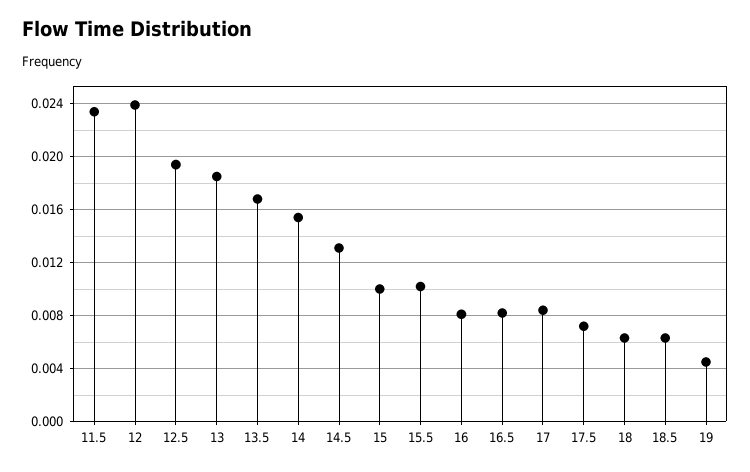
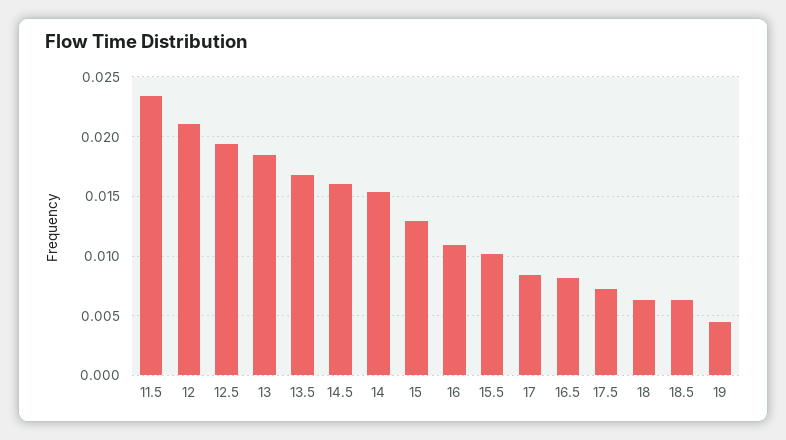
  {
    "11.5": 0.0235,
-   "12": 0.024,
+   "12": 0.021,
    "12.5": 0.0195,
    "13": 0.0185,
    "13.5": 0.017,
    "14": 0.0155,
-   "14.5": 0.013,
+   "14.5": 0.016,
-   "15": 0.01,
+   "15": 0.013,
    "15.5": 0.01,
-   "16": 0.008,
+   "16": 0.011,
    "16.5": 0.008,
    "17": 0.0085,
    "17.5": 0.007,
    "18": 0.0065,
    "18.5": 0.0065,
    "19": 0.0045
  }

